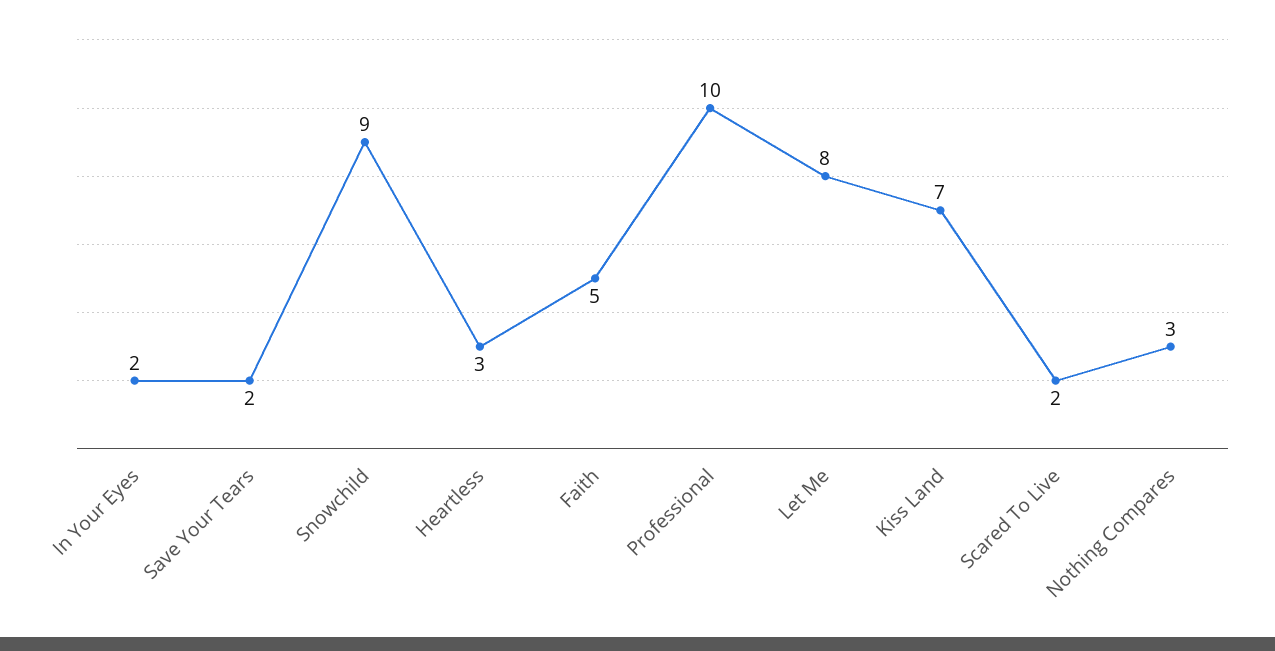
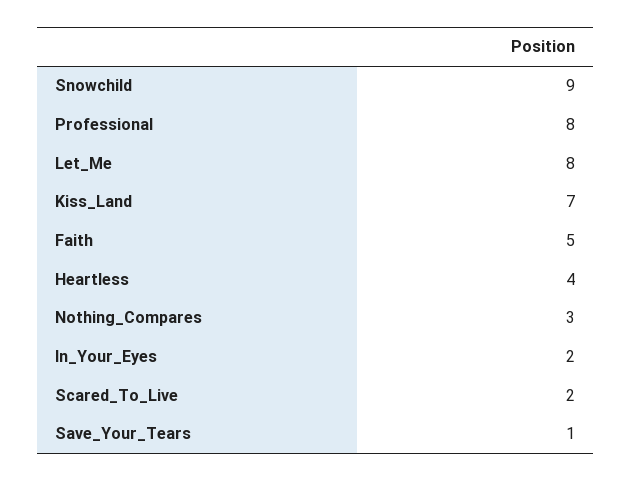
  {
    "In Your Eyes": 2,
-   "Save Your Tears": 2,
+   "Save Your Tears": 1,
    "Snowchild": 9,
-   "Heartless": 3,
+   "Heartless": 4,
    "Faith": 5,
-   "Professional": 10,
+   "Professional": 8,
    "Let Me": 8,
    "Kiss Land": 7,
    "Scared To Live": 2,
    "Nothing Compares": 3
  }

